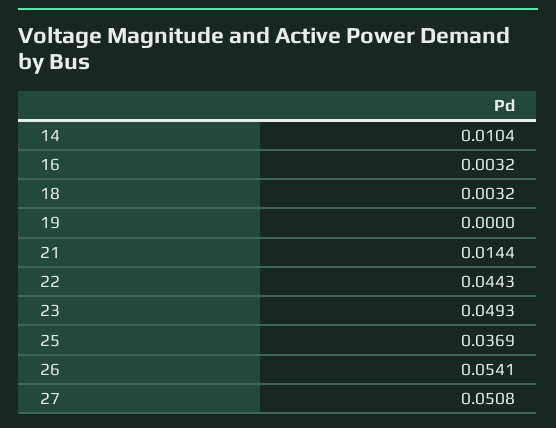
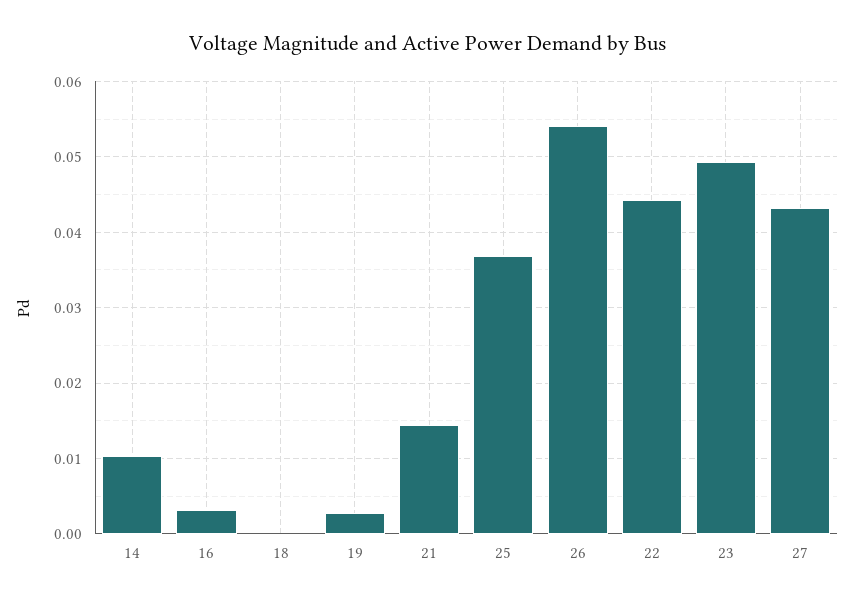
  {
    "14": 0.0104,
    "16": 0.0032,
-   "18": 0.0032,
+   "18": 0,
-   "19": 0,
+   "19": 0.003,
    "21": 0.0144,
    "22": 0.0443,
    "23": 0.0493,
    "25": 0.0369,
    "26": 0.0541,
-   "27": 0.0508
+   "27": 0.043
  }

